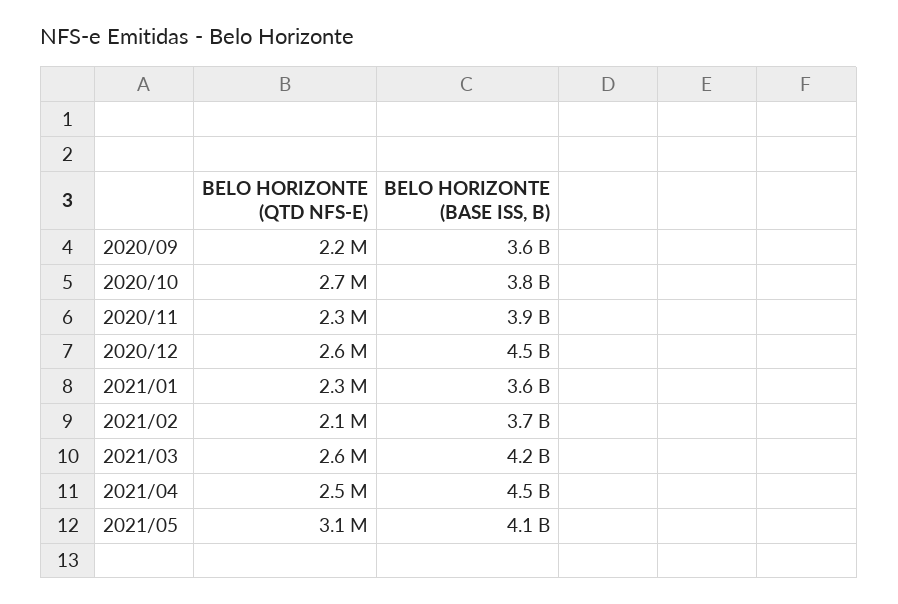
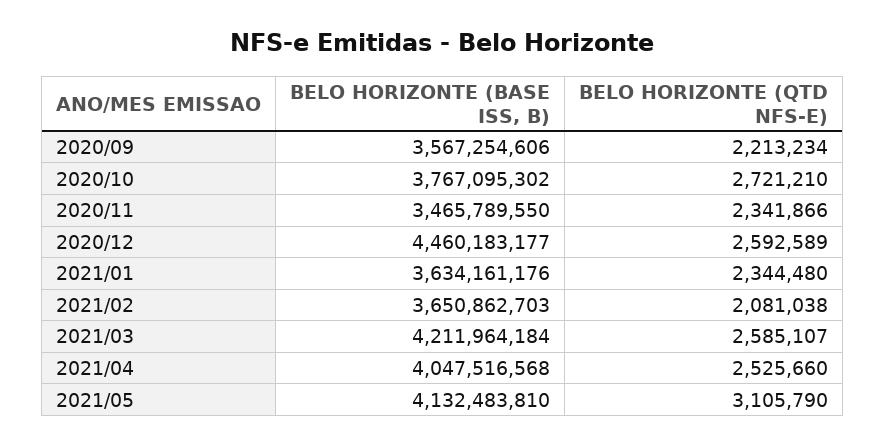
  {
    "BELO HORIZONTE (QTD NFS-E)": {
      "2020/09": 2213234,
      "2020/10": 2721210,
      "2020/11": 2341866,
      "2020/12": 2592589,
      "2021/01": 2344480,
      "2021/02": 2081038,
      "2021/03": 2585107,
      "2021/04": 2525660,
      "2021/05": 3105790
    },
    "BELO HORIZONTE (BASE ISS, B)": {
      "2020/09": 3567254606,
      "2020/10": 3767095302,
-     "2020/11": 3900000000,
+     "2020/11": 3465789550,
      "2020/12": 4460183177,
      "2021/01": 3634161176,
      "2021/02": 3650862703,
      "2021/03": 4211964184,
-     "2021/04": 4500000000,
+     "2021/04": 4047516568,
      "2021/05": 4132483810
    }
  }

